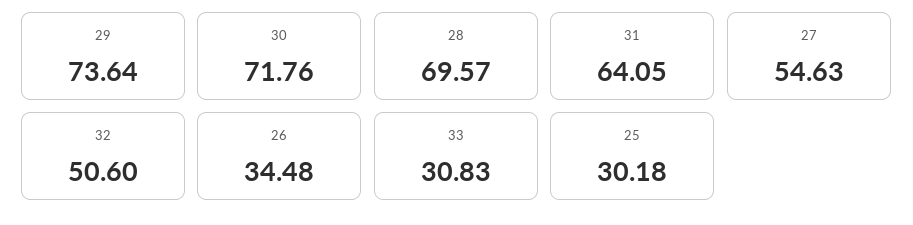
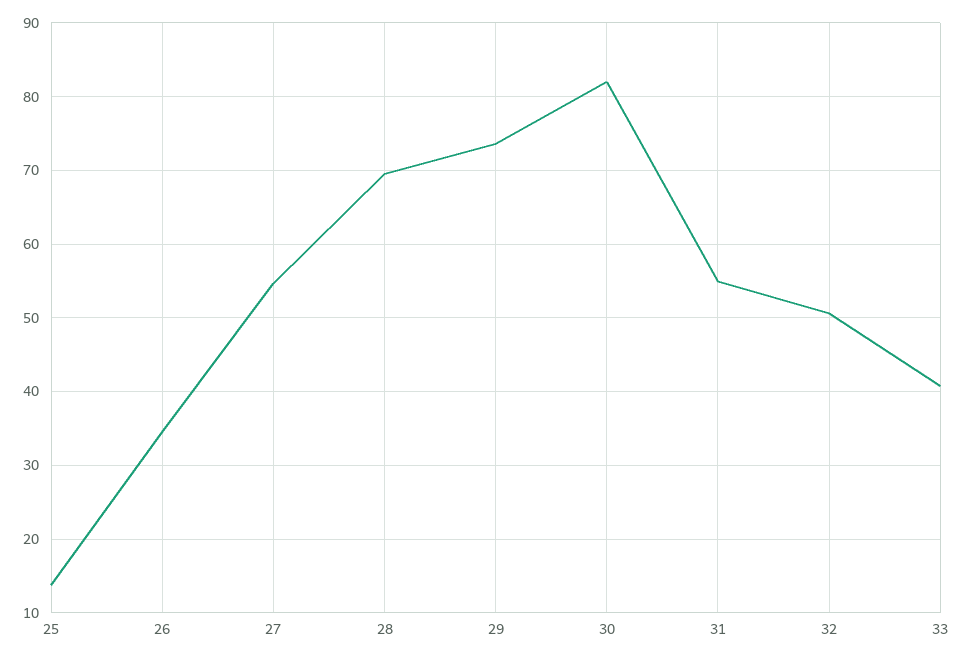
  {
    "29": 73.64,
-   "30": 71.76,
+   "30": 82,
    "28": 69.57,
-   "31": 64.05,
+   "31": 55,
    "27": 54.63,
    "32": 50.6,
    "26": 34.48,
-   "33": 30.83,
+   "33": 41,
-   "25": 30.18
+   "25": 14
  }

